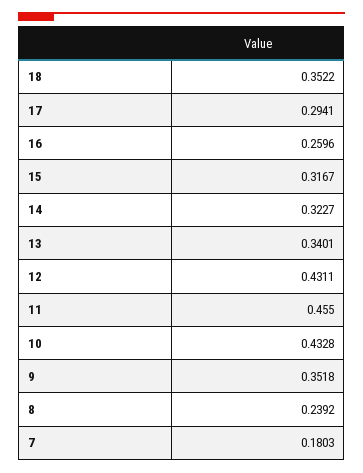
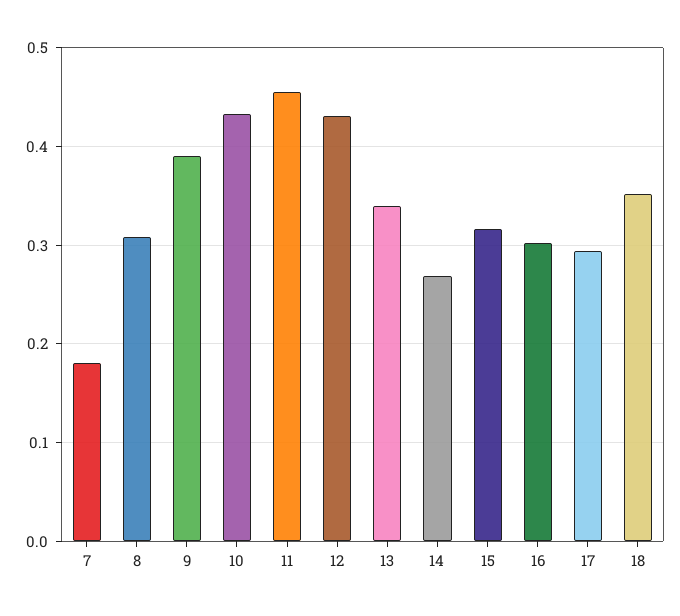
  {
    "18": 0.3522,
    "17": 0.2941,
-   "16": 0.2596,
+   "16": 0.3,
    "15": 0.3167,
-   "14": 0.3227,
+   "14": 0.27,
    "13": 0.3401,
    "12": 0.4311,
    "11": 0.455,
    "10": 0.4328,
-   "9": 0.3518,
+   "9": 0.39,
-   "8": 0.2392,
+   "8": 0.31,
    "7": 0.1803
  }

